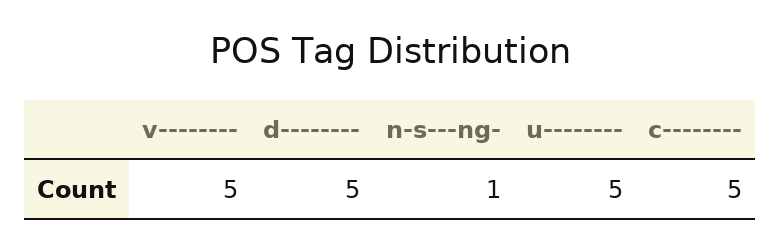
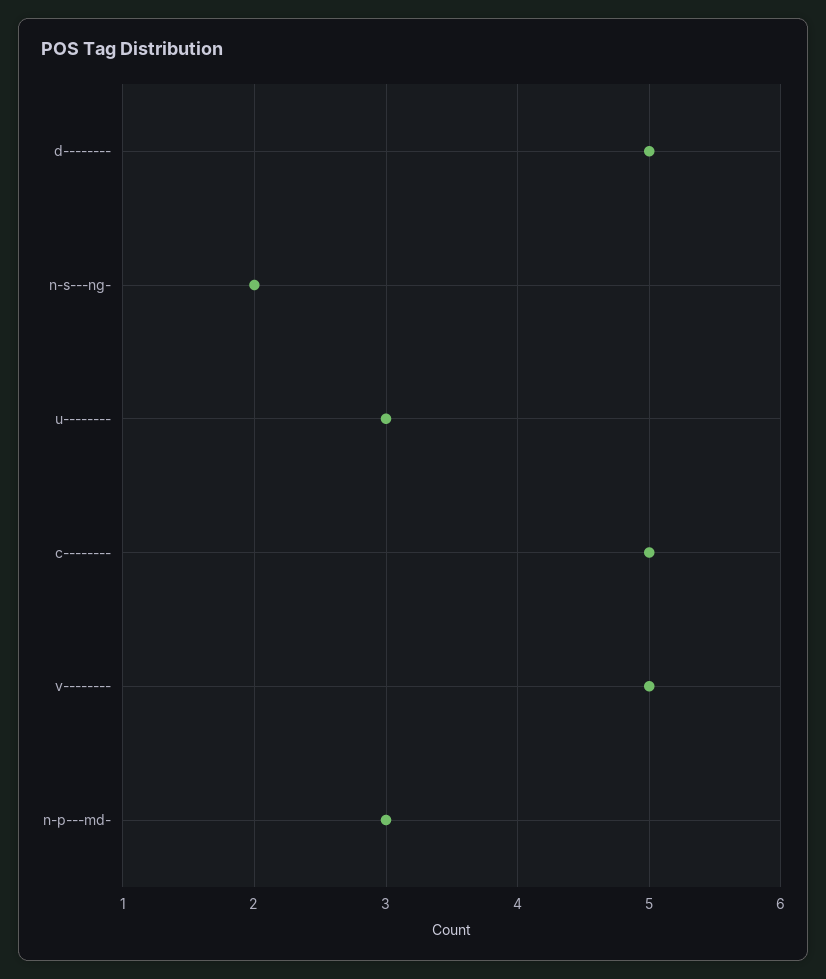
  {
    "v--------": 5,
    "d--------": 5,
-   "n-s---ng-": 1,
+   "n-s---ng-": 2,
-   "u--------": 5,
+   "u--------": 3,
-   "c--------": 5
+   "c--------": 5,
+   "n-p---md-": 3
  }

